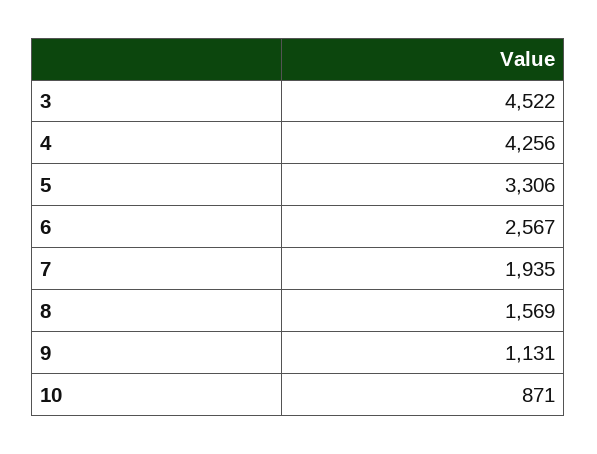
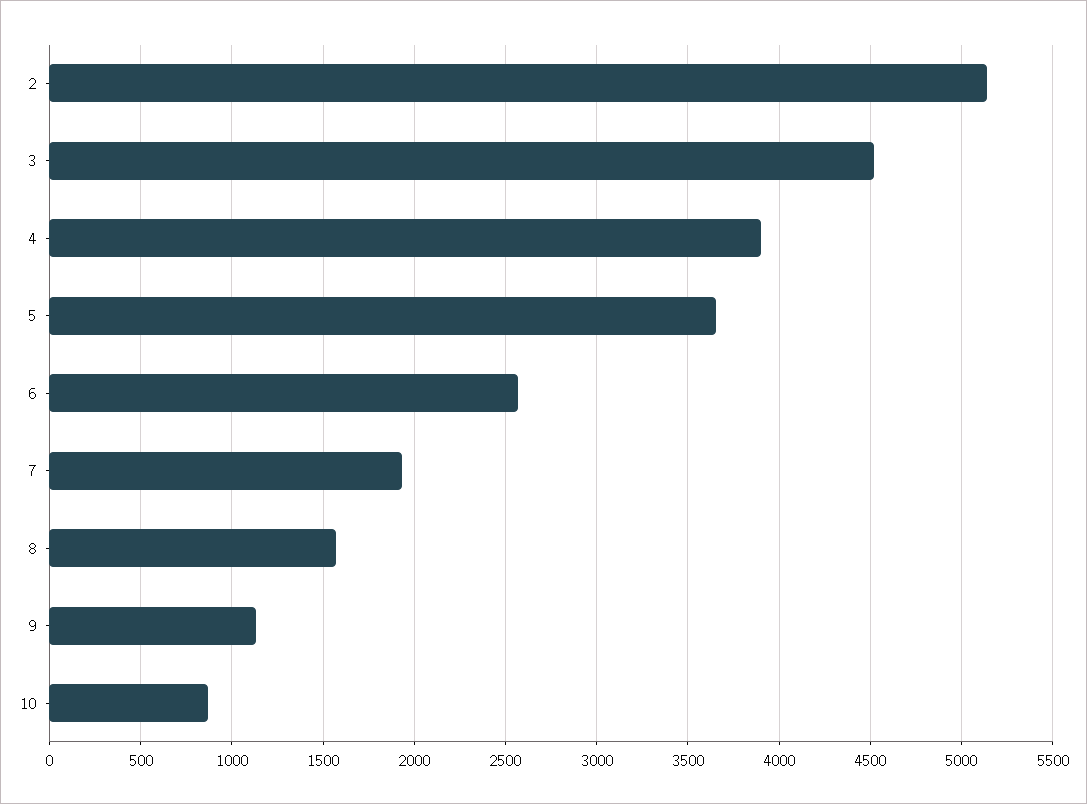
  {
    "3": 4522,
-   "4": 4256,
+   "4": 3900,
-   "5": 3306,
+   "5": 3650,
    "6": 2567,
    "7": 1935,
    "8": 1569,
    "9": 1131,
-   "10": 871
+   "10": 871,
+   "2": 5150
  }

